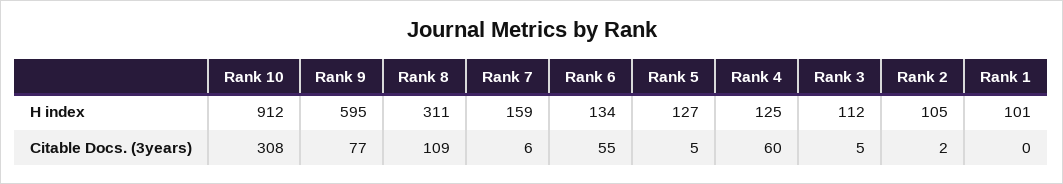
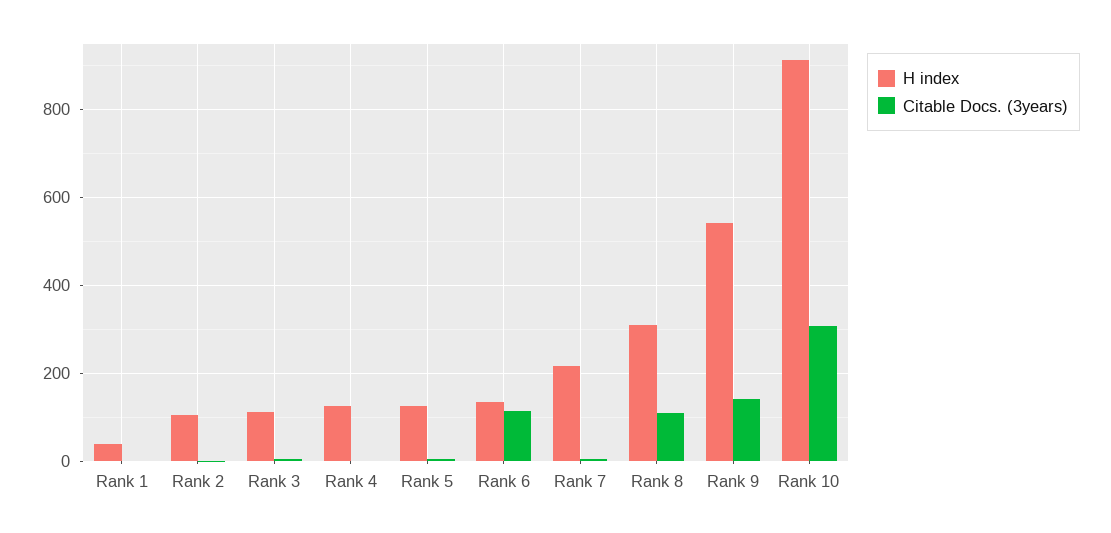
  {
    "H index": {
      "Rank 10": 912,
-     "Rank 9": 595,
+     "Rank 9": 540,
      "Rank 8": 311,
-     "Rank 7": 159,
+     "Rank 7": 220,
      "Rank 6": 134,
      "Rank 5": 127,
      "Rank 4": 125,
      "Rank 3": 112,
      "Rank 2": 105,
-     "Rank 1": 101
+     "Rank 1": 40
    },
    "Citable Docs. (3years)": {
      "Rank 10": 308,
-     "Rank 9": 77,
+     "Rank 9": 140,
      "Rank 8": 109,
      "Rank 7": 6,
-     "Rank 6": 55,
+     "Rank 6": 120,
      "Rank 5": 5,
-     "Rank 4": 60,
+     "Rank 4": 0,
      "Rank 3": 5,
      "Rank 2": 2,
      "Rank 1": 0
    }
  }

